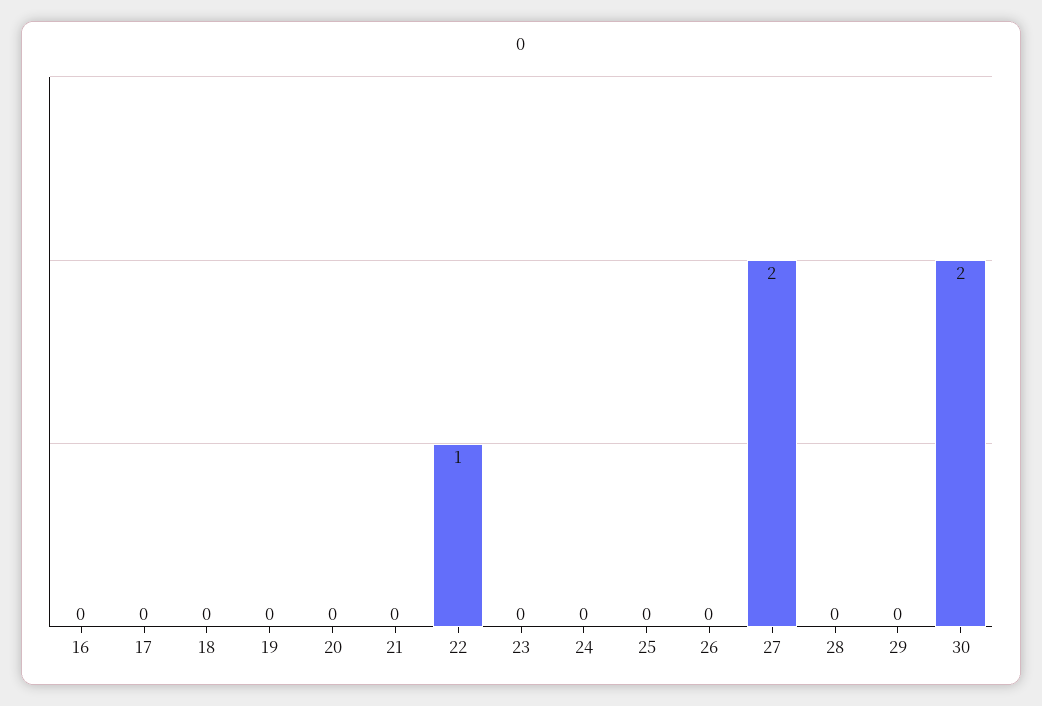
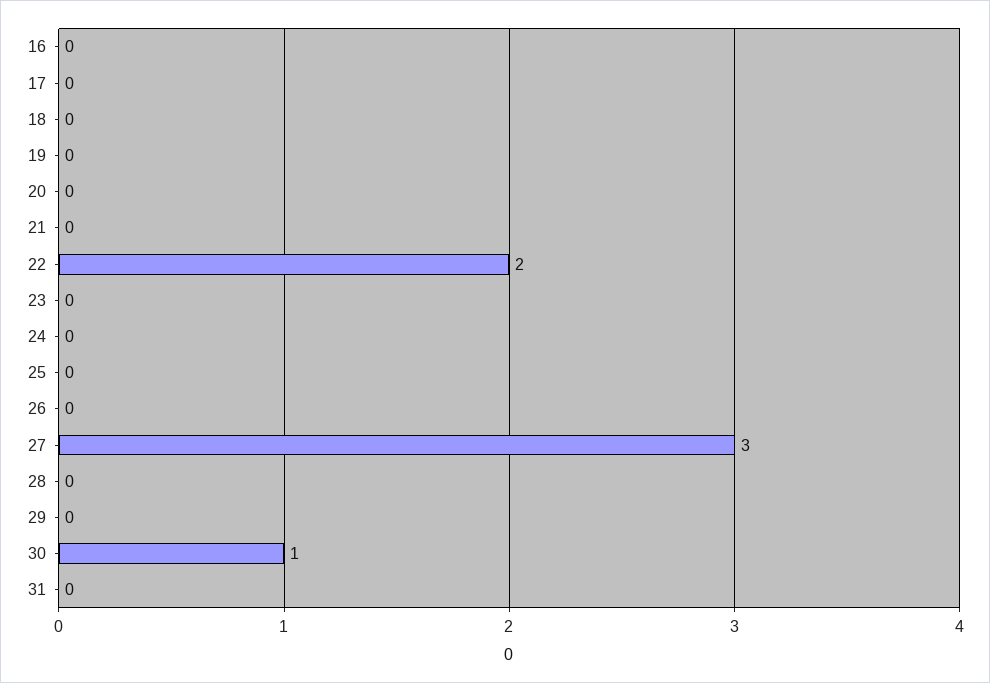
  {
    "16": 0,
    "17": 0,
    "18": 0,
    "19": 0,
    "20": 0,
    "21": 0,
-   "22": 1,
+   "22": 2,
    "23": 0,
    "24": 0,
    "25": 0,
    "26": 0,
-   "27": 2,
+   "27": 3,
    "28": 0,
    "29": 0,
-   "30": 2
+   "30": 1,
+   "31": 0
  }

